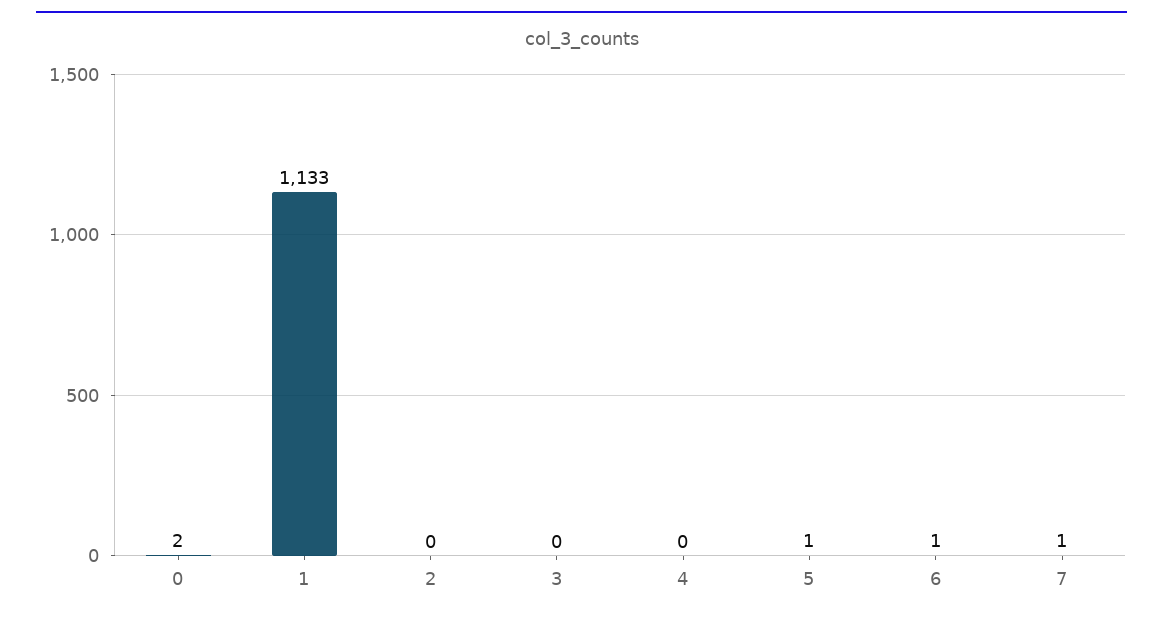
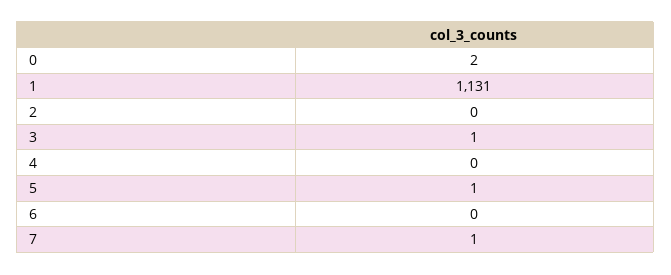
  {
    "0": 2,
-   "1": 1133,
+   "1": 1131,
    "2": 0,
-   "3": 0,
+   "3": 1,
    "4": 0,
    "5": 1,
-   "6": 1,
+   "6": 0,
    "7": 1
  }

